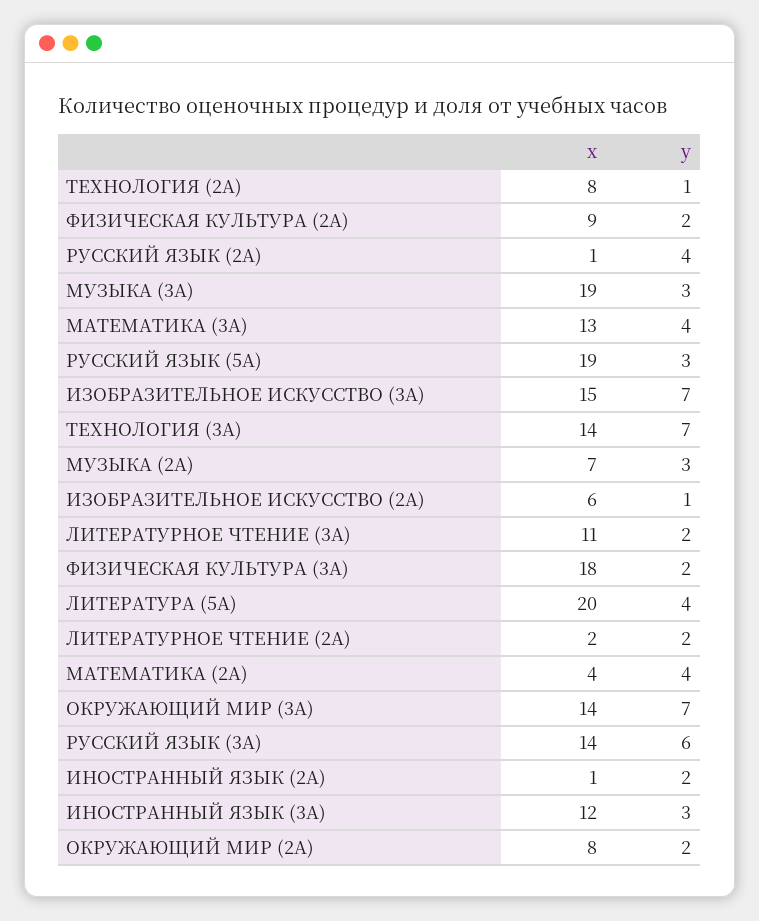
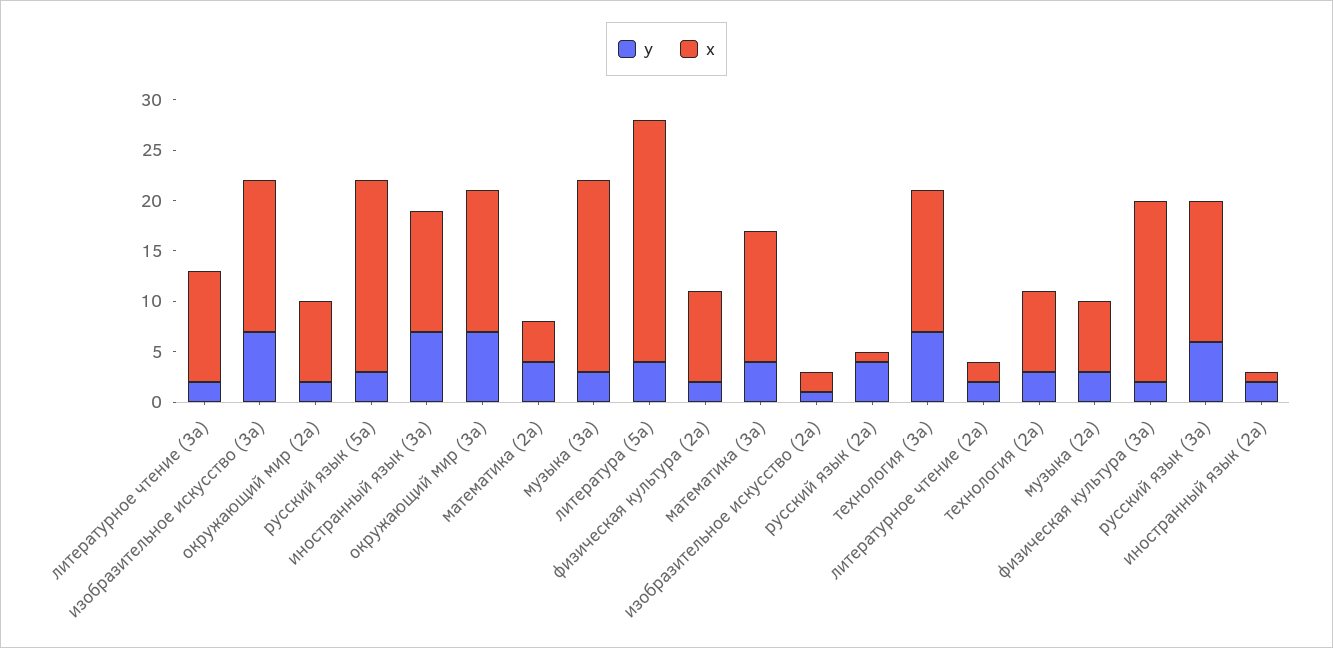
  {
    "x": {
      "ТЕХНОЛОГИЯ (2А)": 8,
      "ФИЗИЧЕСКАЯ КУЛЬТУРА (2А)": 9,
      "РУССКИЙ ЯЗЫК (2А)": 1,
      "МУЗЫКА (3А)": 19,
      "МАТЕМАТИКА (3А)": 13,
      "РУССКИЙ ЯЗЫК (5А)": 19,
      "ИЗОБРАЗИТЕЛЬНОЕ ИСКУССТВО (3А)": 15,
      "ТЕХНОЛОГИЯ (3А)": 14,
      "МУЗЫКА (2А)": 7,
-     "ИЗОБРАЗИТЕЛЬНОЕ ИСКУССТВО (2А)": 6,
+     "ИЗОБРАЗИТЕЛЬНОЕ ИСКУССТВО (2А)": 2,
      "ЛИТЕРАТУРНОЕ ЧТЕНИЕ (3А)": 11,
      "ФИЗИЧЕСКАЯ КУЛЬТУРА (3А)": 18,
-     "ЛИТЕРАТУРА (5А)": 20,
+     "ЛИТЕРАТУРА (5А)": 24,
      "ЛИТЕРАТУРНОЕ ЧТЕНИЕ (2А)": 2,
      "МАТЕМАТИКА (2А)": 4,
      "ОКРУЖАЮЩИЙ МИР (3А)": 14,
      "РУССКИЙ ЯЗЫК (3А)": 14,
      "ИНОСТРАННЫЙ ЯЗЫК (2А)": 1,
      "ИНОСТРАННЫЙ ЯЗЫК (3А)": 12,
      "ОКРУЖАЮЩИЙ МИР (2А)": 8
    },
    "y": {
-     "ТЕХНОЛОГИЯ (2А)": 1,
+     "ТЕХНОЛОГИЯ (2А)": 3,
      "ФИЗИЧЕСКАЯ КУЛЬТУРА (2А)": 2,
      "РУССКИЙ ЯЗЫК (2А)": 4,
      "МУЗЫКА (3А)": 3,
      "МАТЕМАТИКА (3А)": 4,
      "РУССКИЙ ЯЗЫК (5А)": 3,
      "ИЗОБРАЗИТЕЛЬНОЕ ИСКУССТВО (3А)": 7,
      "ТЕХНОЛОГИЯ (3А)": 7,
      "МУЗЫКА (2А)": 3,
      "ИЗОБРАЗИТЕЛЬНОЕ ИСКУССТВО (2А)": 1,
      "ЛИТЕРАТУРНОЕ ЧТЕНИЕ (3А)": 2,
      "ФИЗИЧЕСКАЯ КУЛЬТУРА (3А)": 2,
      "ЛИТЕРАТУРА (5А)": 4,
      "ЛИТЕРАТУРНОЕ ЧТЕНИЕ (2А)": 2,
      "МАТЕМАТИКА (2А)": 4,
      "ОКРУЖАЮЩИЙ МИР (3А)": 7,
      "РУССКИЙ ЯЗЫК (3А)": 6,
      "ИНОСТРАННЫЙ ЯЗЫК (2А)": 2,
-     "ИНОСТРАННЫЙ ЯЗЫК (3А)": 3,
+     "ИНОСТРАННЫЙ ЯЗЫК (3А)": 7,
      "ОКРУЖАЮЩИЙ МИР (2А)": 2
    }
  }

